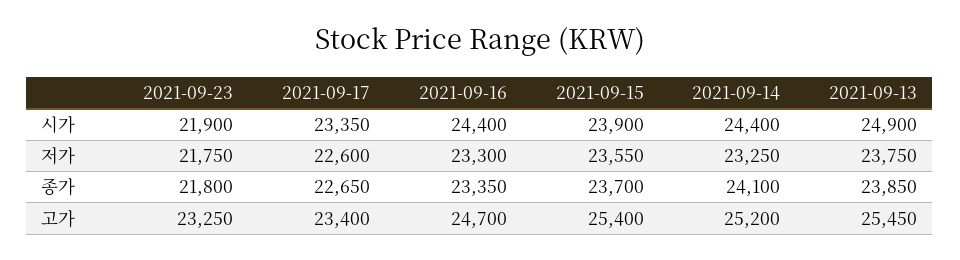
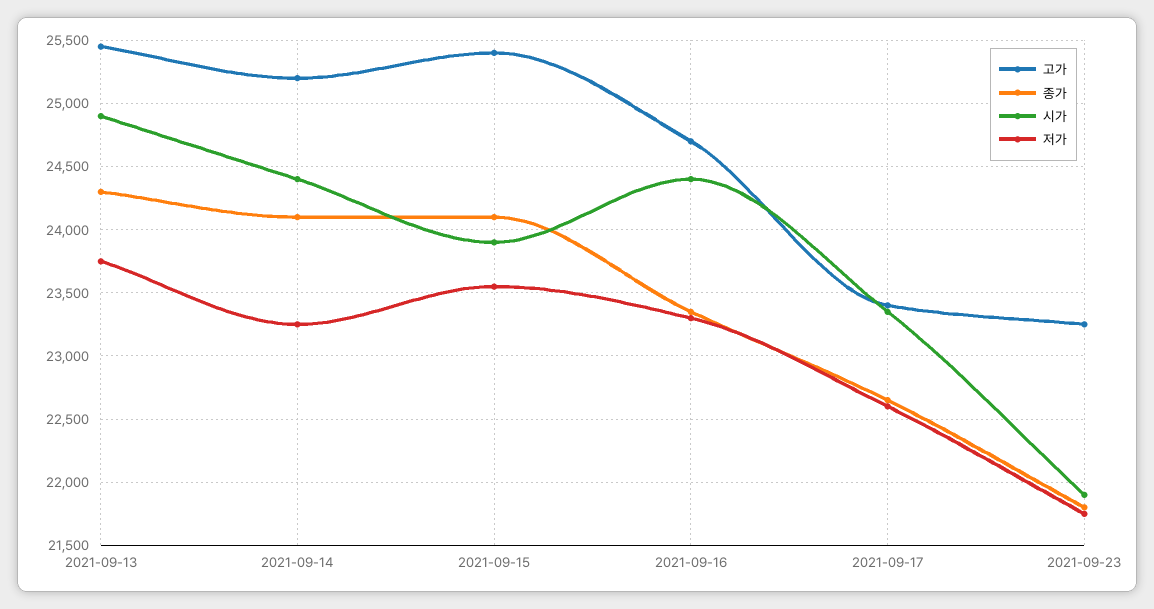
  {
    "시가": {
      "2021-09-23": 21900,
      "2021-09-17": 23350,
      "2021-09-16": 24400,
      "2021-09-15": 23900,
      "2021-09-14": 24400,
      "2021-09-13": 24900
    },
    "저가": {
      "2021-09-23": 21750,
      "2021-09-17": 22600,
      "2021-09-16": 23300,
      "2021-09-15": 23550,
      "2021-09-14": 23250,
      "2021-09-13": 23750
    },
    "종가": {
      "2021-09-23": 21800,
      "2021-09-17": 22650,
      "2021-09-16": 23350,
-     "2021-09-15": 23700,
+     "2021-09-15": 24100,
      "2021-09-14": 24100,
-     "2021-09-13": 23850
+     "2021-09-13": 24300
    },
    "고가": {
      "2021-09-23": 23250,
      "2021-09-17": 23400,
      "2021-09-16": 24700,
      "2021-09-15": 25400,
      "2021-09-14": 25200,
      "2021-09-13": 25450
    }
  }

